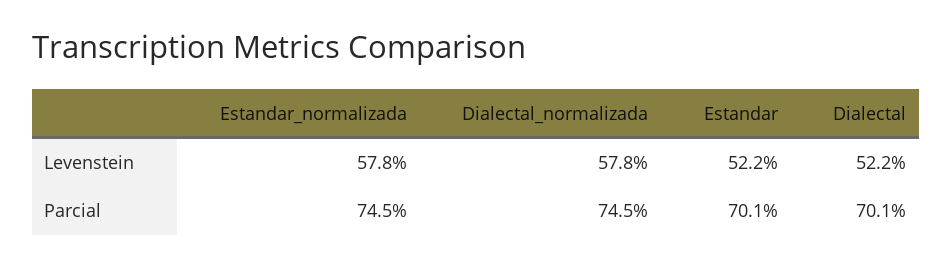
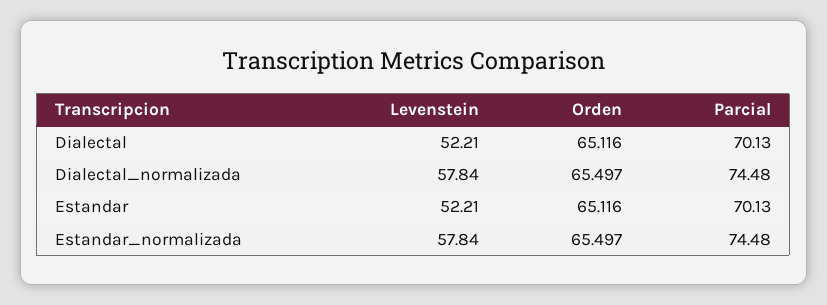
  {
    "Estandar_normalizada": {
      "Levenstein": 57.84,
-     "Parcial": 74.48
+     "Parcial": 74.48,
+     "Orden": 65.497
    },
    "Dialectal_normalizada": {
      "Levenstein": 57.84,
-     "Parcial": 74.48
+     "Parcial": 74.48,
+     "Orden": 65.497
    },
    "Estandar": {
      "Levenstein": 52.21,
-     "Parcial": 70.13
+     "Parcial": 70.13,
+     "Orden": 65.116
    },
    "Dialectal": {
      "Levenstein": 52.21,
-     "Parcial": 70.13
+     "Parcial": 70.13,
+     "Orden": 65.116
    }
  }

